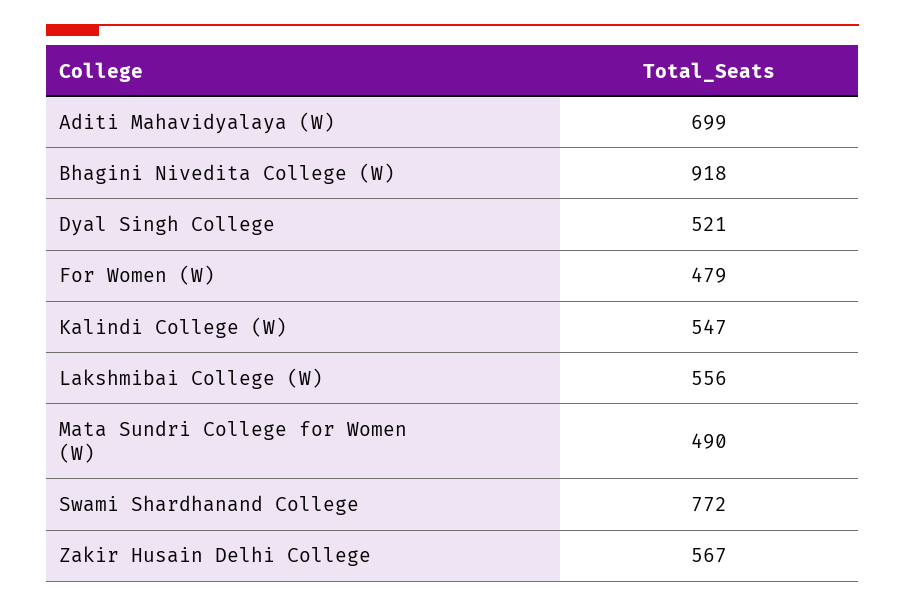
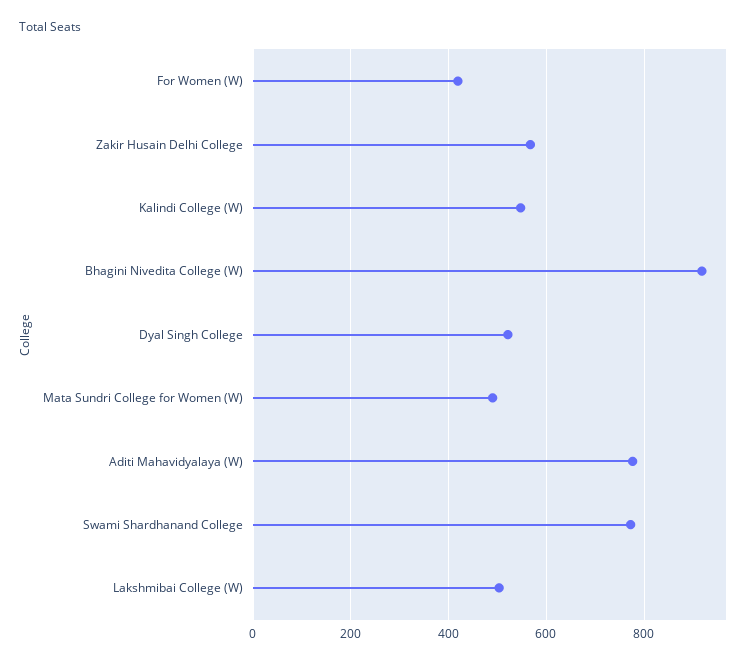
  {
-   "Aditi Mahavidyalaya (W)": 699,
+   "Aditi Mahavidyalaya (W)": 780,
    "Bhagini Nivedita College (W)": 918,
    "Dyal Singh College": 521,
-   "For Women (W)": 479,
+   "For Women (W)": 420,
    "Kalindi College (W)": 547,
-   "Lakshmibai College (W)": 556,
+   "Lakshmibai College (W)": 500,
    "Mata Sundri College for Women (W)": 490,
    "Swami Shardhanand College": 772,
    "Zakir Husain Delhi College": 567
  }

